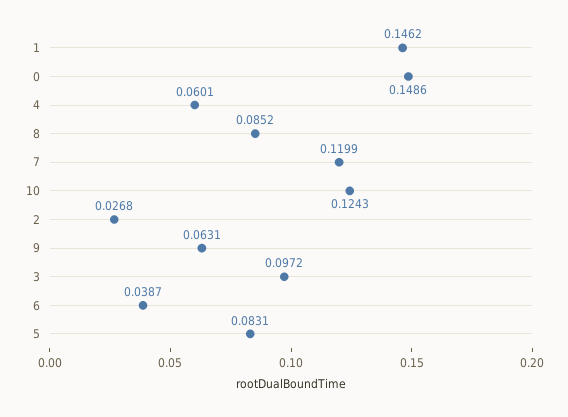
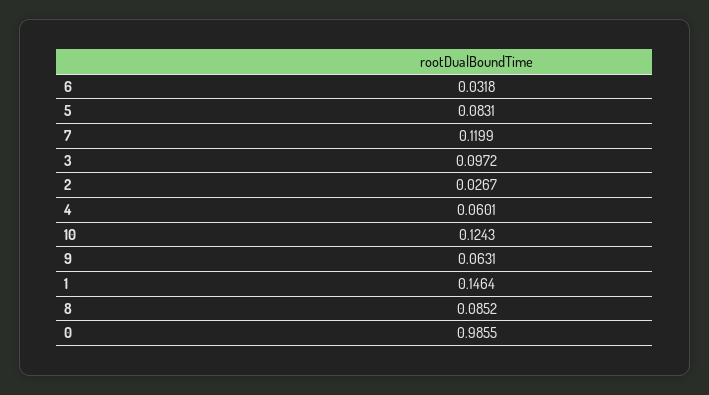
  {
-   "1": 0.1462,
+   "1": 0.1464,
-   "0": 0.1486,
+   "0": 0.9855,
    "4": 0.0601,
    "8": 0.0852,
    "7": 0.1199,
    "10": 0.1243,
-   "2": 0.0268,
+   "2": 0.0267,
    "9": 0.0631,
    "3": 0.0972,
-   "6": 0.0387,
+   "6": 0.0318,
    "5": 0.0831
  }

